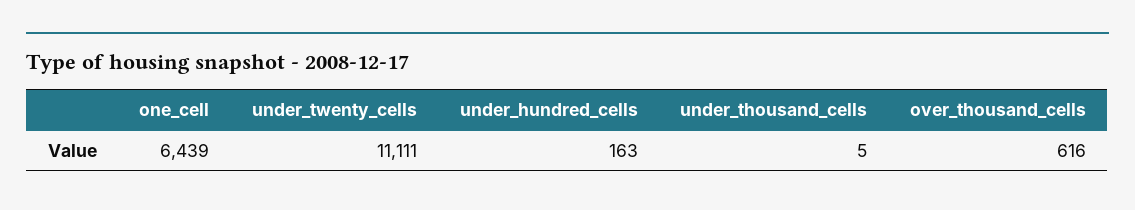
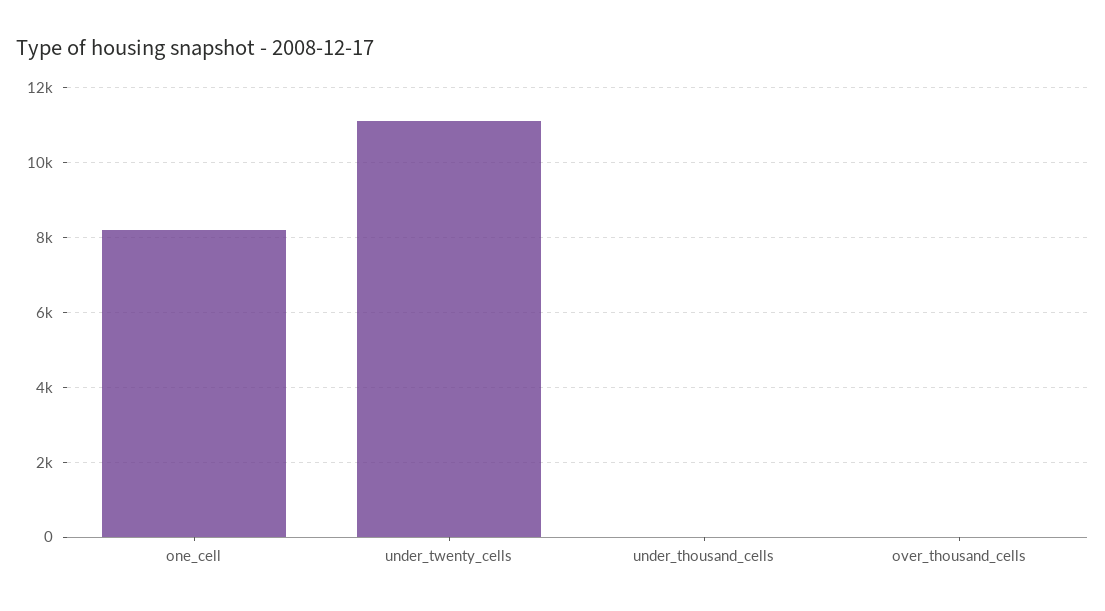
  {
-   "one_cell": 6439,
+   "one_cell": 8200,
    "under_twenty_cells": 11111,
-   "under_hundred_cells": 163,
    "under_thousand_cells": 5,
-   "over_thousand_cells": 616
+   "over_thousand_cells": 0
  }

